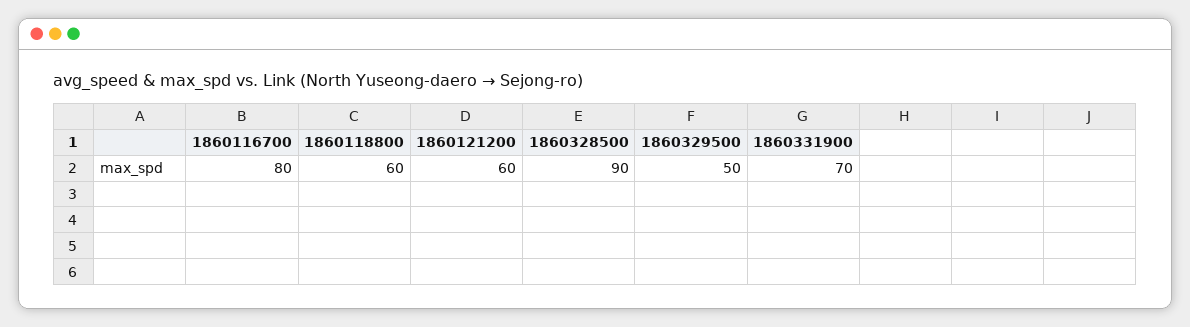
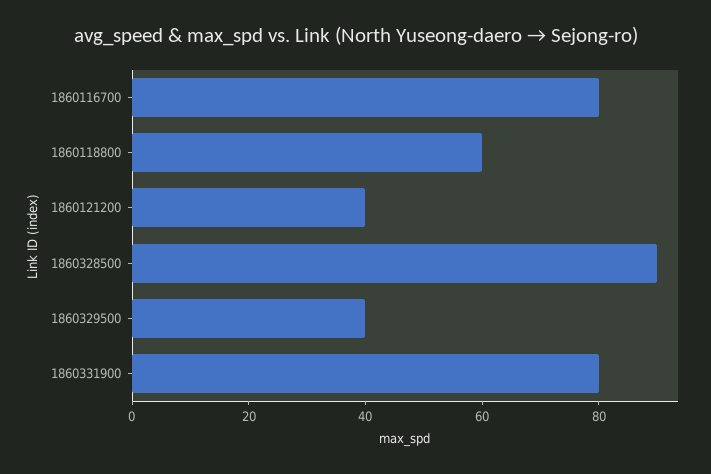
  {
    "1860116700": 80,
    "1860118800": 60,
-   "1860121200": 60,
+   "1860121200": 40,
    "1860328500": 90,
-   "1860329500": 50,
+   "1860329500": 40,
-   "1860331900": 70
+   "1860331900": 80
  }

